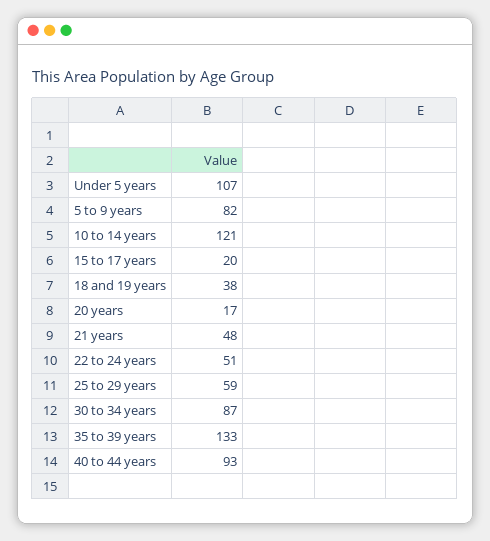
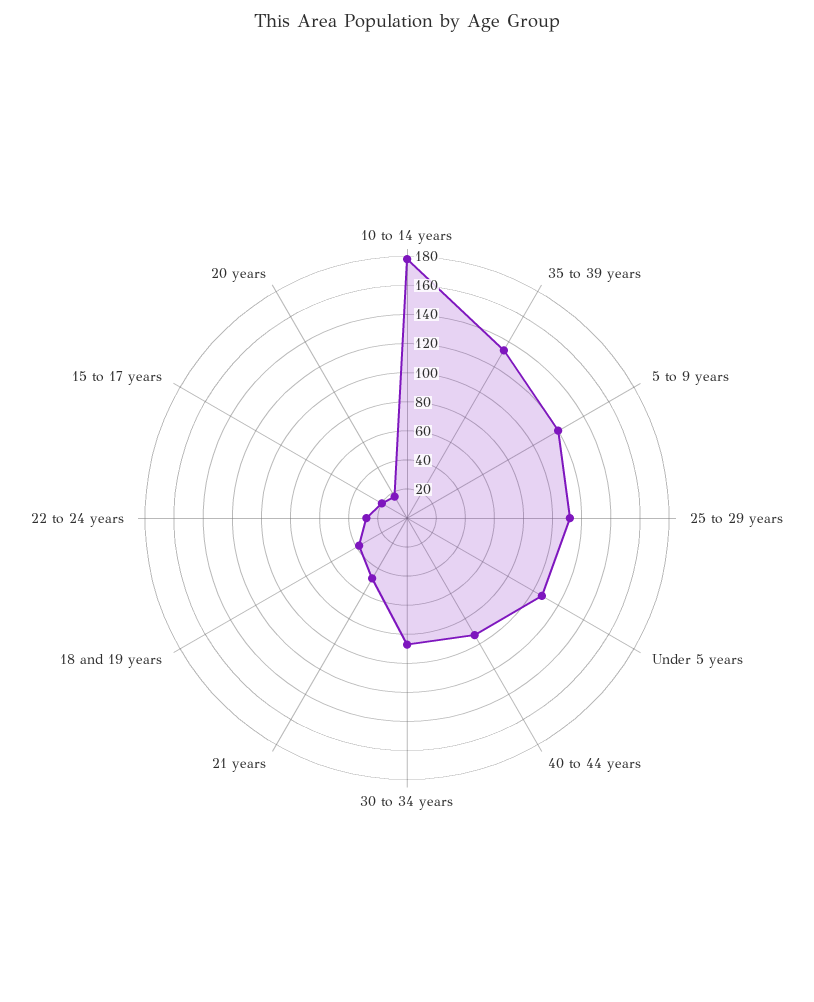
  {
    "Under 5 years": 107,
-   "5 to 9 years": 82,
+   "5 to 9 years": 120,
-   "10 to 14 years": 121,
+   "10 to 14 years": 180,
    "15 to 17 years": 20,
    "18 and 19 years": 38,
    "20 years": 17,
    "21 years": 48,
-   "22 to 24 years": 51,
+   "22 to 24 years": 30,
-   "25 to 29 years": 59,
+   "25 to 29 years": 110,
    "30 to 34 years": 87,
    "35 to 39 years": 133,
    "40 to 44 years": 93
  }

